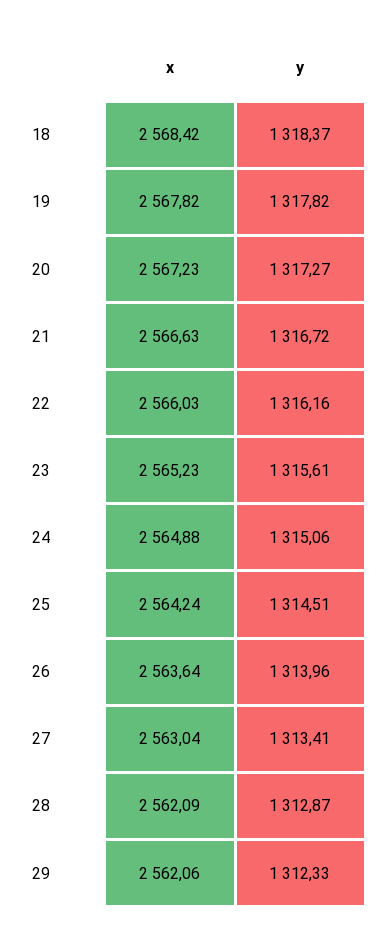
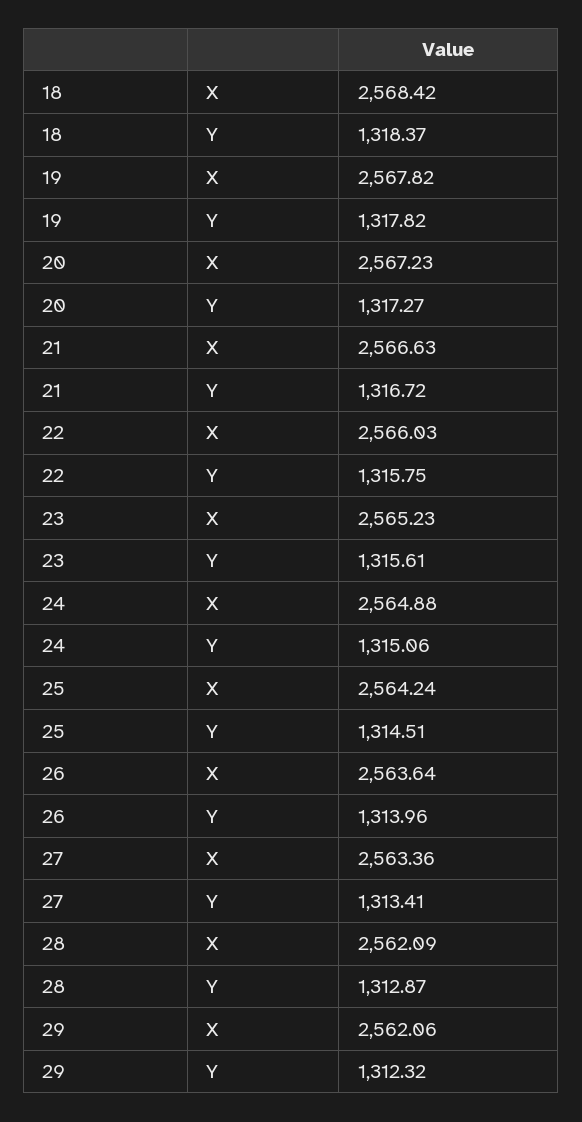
  {
    "x": {
      "18": 2568.42,
      "19": 2567.82,
      "20": 2567.23,
      "21": 2566.63,
      "22": 2566.03,
      "23": 2565.23,
      "24": 2564.88,
      "25": 2564.24,
      "26": 2563.64,
-     "27": 2563.04,
+     "27": 2563.36,
      "28": 2562.09,
      "29": 2562.06
    },
    "y": {
      "18": 1318.37,
      "19": 1317.82,
      "20": 1317.27,
      "21": 1316.72,
-     "22": 1316.16,
+     "22": 1315.75,
      "23": 1315.61,
      "24": 1315.06,
      "25": 1314.51,
      "26": 1313.96,
      "27": 1313.41,
      "28": 1312.87,
-     "29": 1312.33
+     "29": 1312.32
    }
  }

